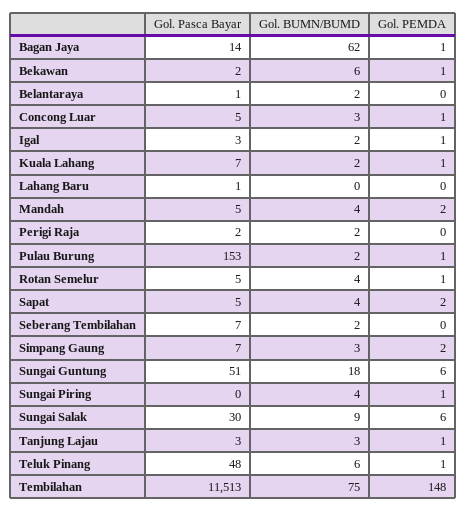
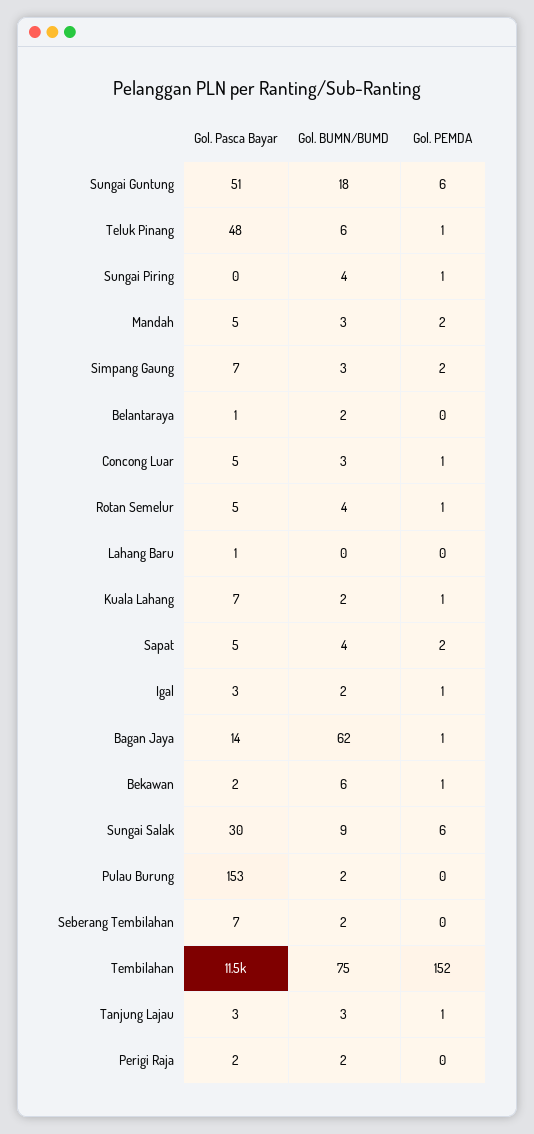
  {
    "Gol. Pasca Bayar": {
      "Bagan Jaya": 14,
      "Bekawan": 2,
      "Belantaraya": 1,
      "Concong Luar": 5,
      "Igal": 3,
      "Kuala Lahang": 7,
      "Lahang Baru": 1,
      "Mandah": 5,
      "Perigi Raja": 2,
      "Pulau Burung": 153,
      "Rotan Semelur": 5,
      "Sapat": 5,
      "Seberang Tembilahan": 7,
      "Simpang Gaung": 7,
      "Sungai Guntung": 51,
      "Sungai Piring": 0,
      "Sungai Salak": 30,
      "Tanjung Lajau": 3,
      "Teluk Pinang": 48,
      "Tembilahan": 11513
    },
    "Gol. BUMN/BUMD": {
      "Bagan Jaya": 62,
      "Bekawan": 6,
      "Belantaraya": 2,
      "Concong Luar": 3,
      "Igal": 2,
      "Kuala Lahang": 2,
      "Lahang Baru": 0,
-     "Mandah": 4,
+     "Mandah": 3,
      "Perigi Raja": 2,
      "Pulau Burung": 2,
      "Rotan Semelur": 4,
      "Sapat": 4,
      "Seberang Tembilahan": 2,
      "Simpang Gaung": 3,
      "Sungai Guntung": 18,
      "Sungai Piring": 4,
      "Sungai Salak": 9,
      "Tanjung Lajau": 3,
      "Teluk Pinang": 6,
      "Tembilahan": 75
    },
    "Gol. PEMDA": {
      "Bagan Jaya": 1,
      "Bekawan": 1,
      "Belantaraya": 0,
      "Concong Luar": 1,
      "Igal": 1,
      "Kuala Lahang": 1,
      "Lahang Baru": 0,
      "Mandah": 2,
      "Perigi Raja": 0,
-     "Pulau Burung": 1,
+     "Pulau Burung": 0,
      "Rotan Semelur": 1,
      "Sapat": 2,
      "Seberang Tembilahan": 0,
      "Simpang Gaung": 2,
      "Sungai Guntung": 6,
      "Sungai Piring": 1,
      "Sungai Salak": 6,
      "Tanjung Lajau": 1,
      "Teluk Pinang": 1,
-     "Tembilahan": 148
+     "Tembilahan": 152
    }
  }

